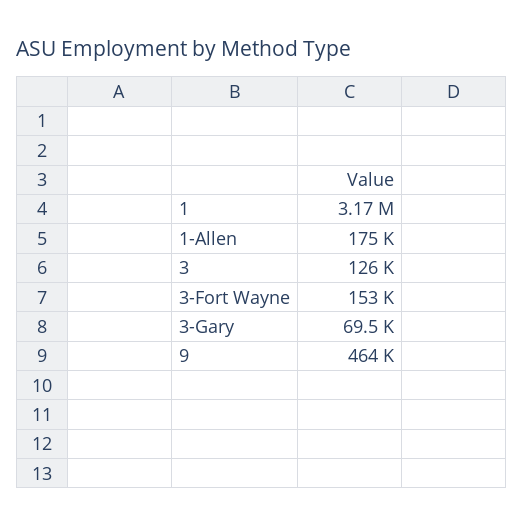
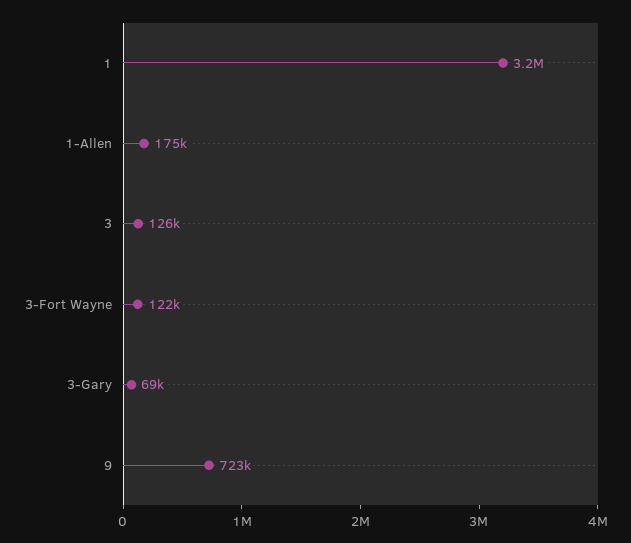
  {
    "1": 3170000,
    "1-Allen": 175000,
    "3": 126000,
-   "3-Fort Wayne": 153000,
+   "3-Fort Wayne": 122000,
    "3-Gary": 69500,
-   "9": 464000
+   "9": 723000
  }

